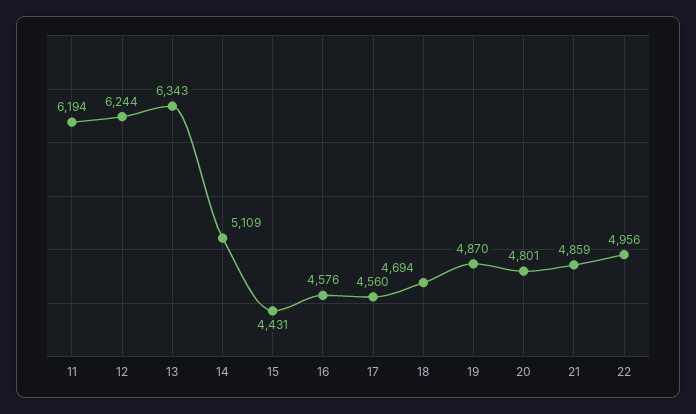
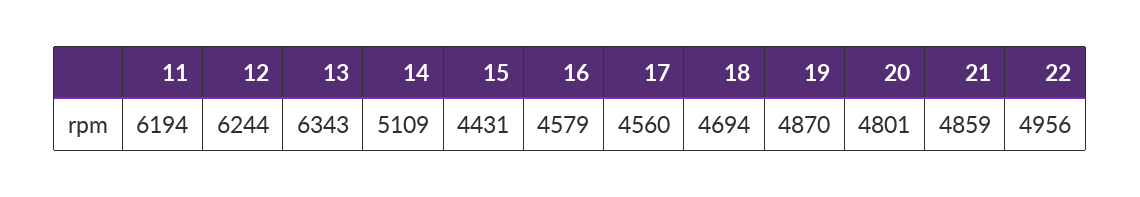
  {
    "11": 6194,
    "12": 6244,
    "13": 6343,
    "14": 5109,
    "15": 4431,
-   "16": 4576,
+   "16": 4579,
    "17": 4560,
    "18": 4694,
    "19": 4870,
    "20": 4801,
    "21": 4859,
    "22": 4956
  }

